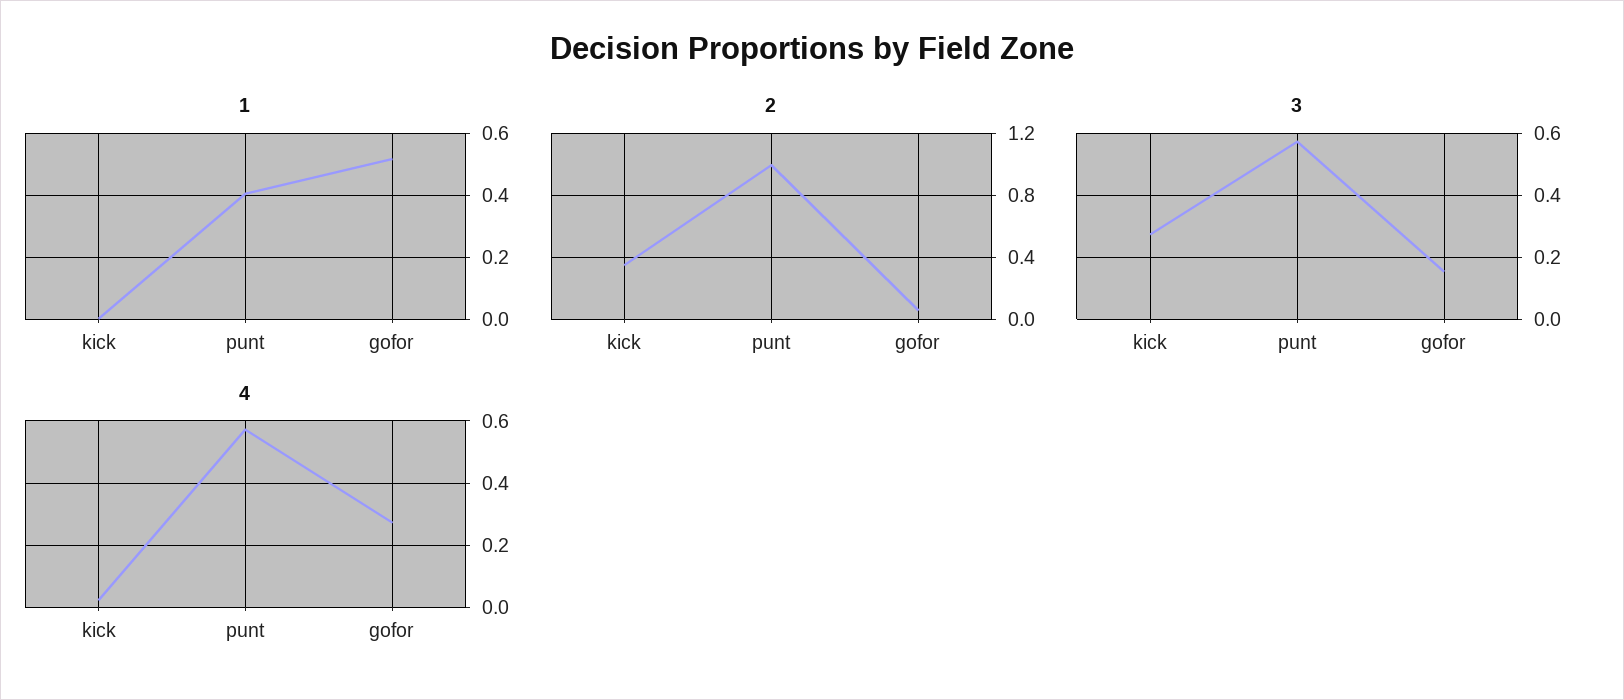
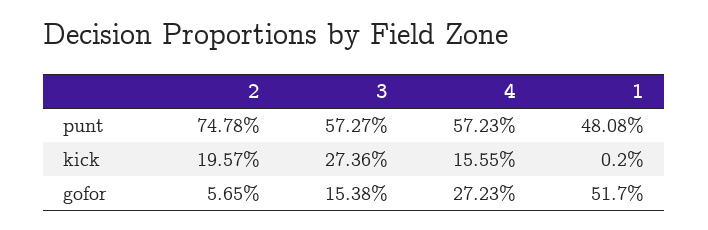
  {
    "1": {
      "kick": 0.002,
-     "punt": 0.4,
+     "punt": 0.4808,
      "gofor": 0.517
    },
    "2": {
-     "kick": 0.35,
+     "kick": 0.1957,
-     "punt": 1,
+     "punt": 0.7478,
      "gofor": 0.0565
    },
    "3": {
      "kick": 0.2736,
      "punt": 0.5727,
      "gofor": 0.1538
    },
    "4": {
-     "kick": 0.02,
+     "kick": 0.1555,
      "punt": 0.5723,
      "gofor": 0.2723
    }
  }

